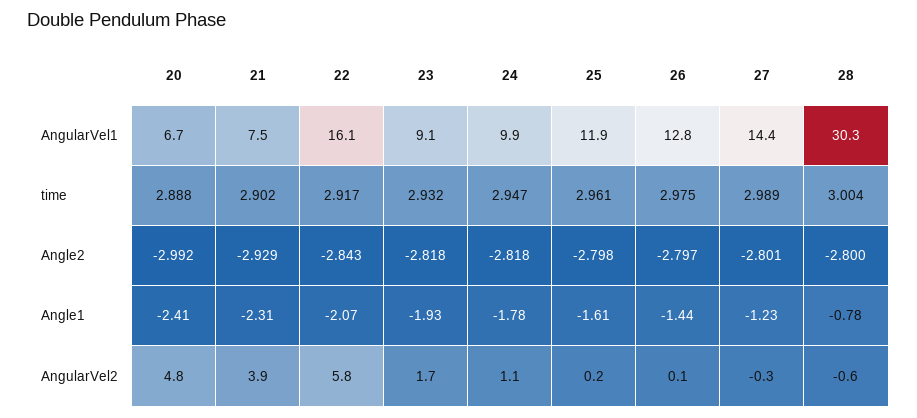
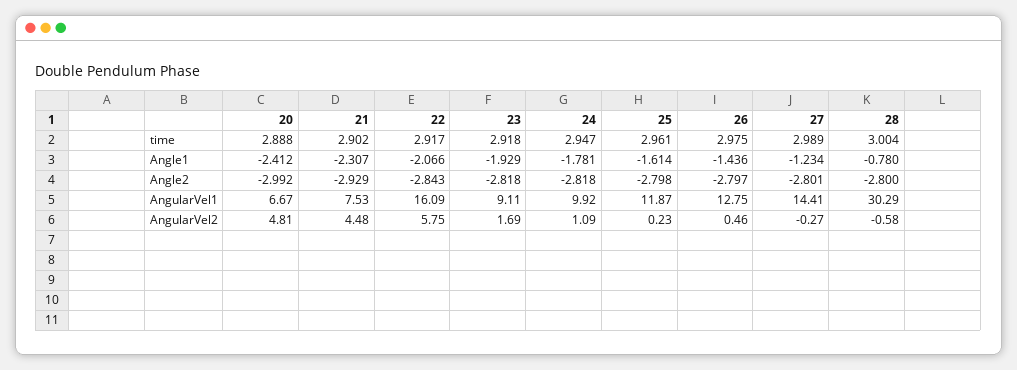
  {
    "20": {
      "AngularVel1": 6.67,
      "time": 2.888,
      "Angle2": -2.992,
      "Angle1": -2.412,
      "AngularVel2": 4.81
    },
    "21": {
      "AngularVel1": 7.53,
      "time": 2.902,
      "Angle2": -2.929,
      "Angle1": -2.307,
-     "AngularVel2": 3.9
+     "AngularVel2": 4.48
    },
    "22": {
      "AngularVel1": 16.09,
      "time": 2.917,
      "Angle2": -2.843,
      "Angle1": -2.066,
      "AngularVel2": 5.75
    },
    "23": {
      "AngularVel1": 9.11,
-     "time": 2.932,
+     "time": 2.918,
      "Angle2": -2.818,
      "Angle1": -1.929,
      "AngularVel2": 1.69
    },
    "24": {
      "AngularVel1": 9.92,
      "time": 2.947,
      "Angle2": -2.818,
      "Angle1": -1.781,
      "AngularVel2": 1.09
    },
    "25": {
      "AngularVel1": 11.87,
      "time": 2.961,
      "Angle2": -2.798,
      "Angle1": -1.614,
      "AngularVel2": 0.23
    },
    "26": {
      "AngularVel1": 12.75,
      "time": 2.975,
      "Angle2": -2.797,
      "Angle1": -1.436,
-     "AngularVel2": 0.1
+     "AngularVel2": 0.46
    },
    "27": {
      "AngularVel1": 14.41,
      "time": 2.989,
      "Angle2": -2.801,
      "Angle1": -1.234,
      "AngularVel2": -0.27
    },
    "28": {
      "AngularVel1": 30.29,
      "time": 3.004,
      "Angle2": -2.8,
      "Angle1": -0.78,
      "AngularVel2": -0.58
    }
  }

